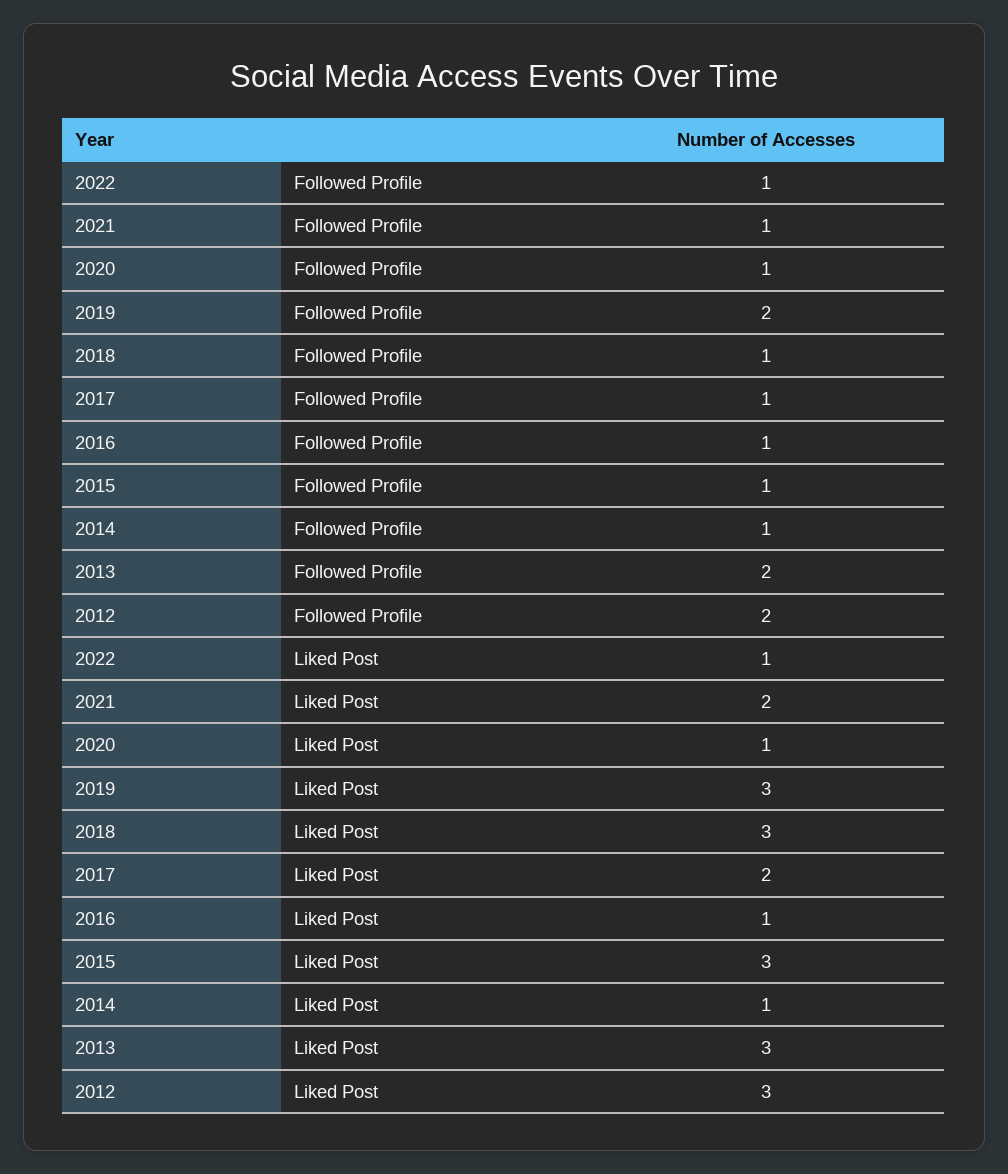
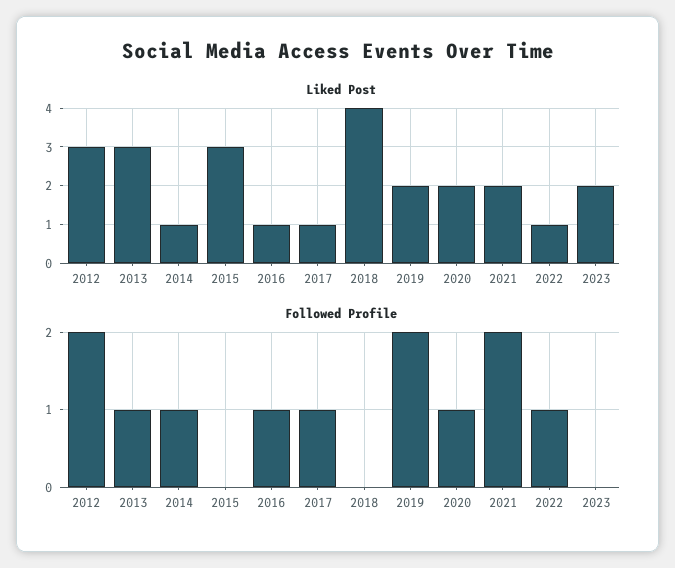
  {
    "Followed Profile": {
      "2022": 1,
-     "2021": 1,
+     "2021": 2,
      "2020": 1,
      "2019": 2,
-     "2018": 1,
+     "2018": 0,
      "2017": 1,
      "2016": 1,
-     "2015": 1,
+     "2015": 0,
      "2014": 1,
-     "2013": 2,
+     "2013": 1,
-     "2012": 2
+     "2012": 2,
+     "2023": 0
    },
    "Liked Post": {
      "2022": 1,
      "2021": 2,
-     "2020": 1,
+     "2020": 2,
-     "2019": 3,
+     "2019": 2,
-     "2018": 3,
+     "2018": 4,
-     "2017": 2,
+     "2017": 1,
      "2016": 1,
      "2015": 3,
      "2014": 1,
      "2013": 3,
-     "2012": 3
+     "2012": 3,
+     "2023": 2
    }
  }

